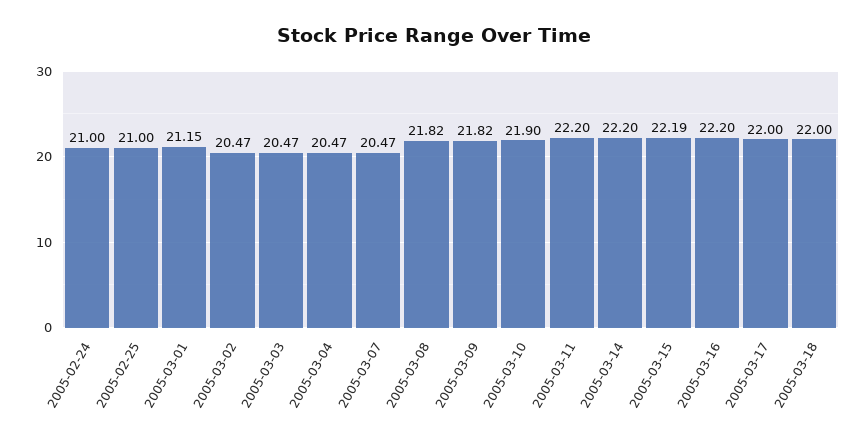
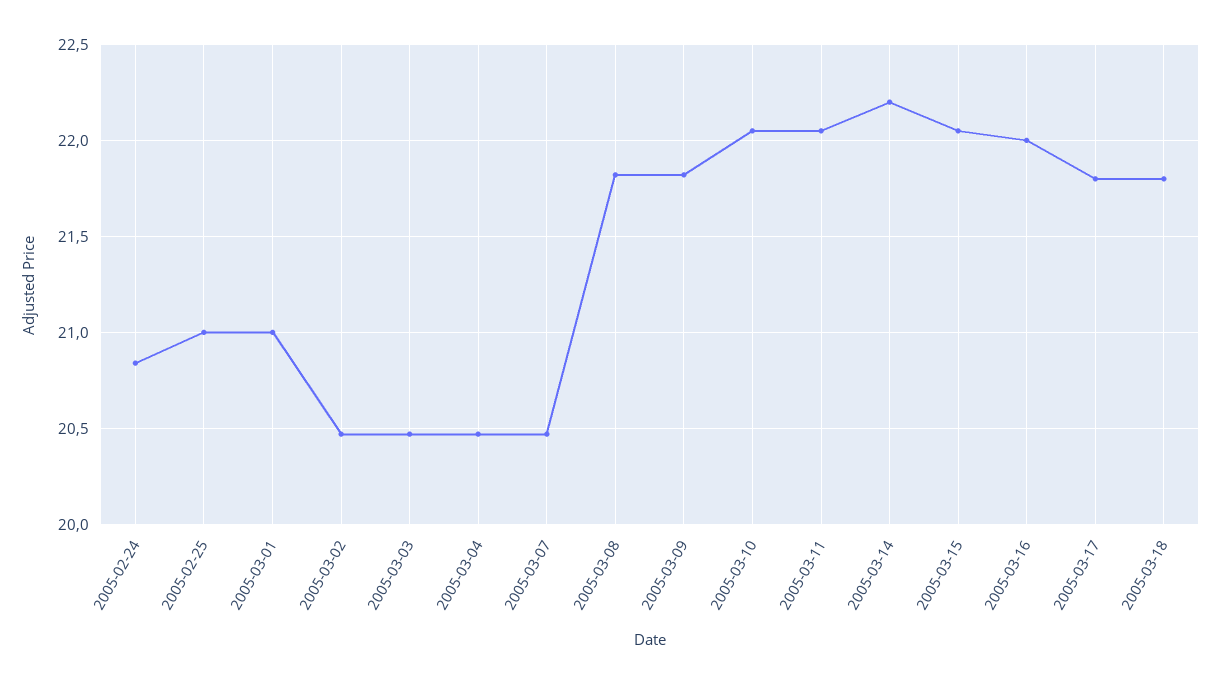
  {
-   "2005-02-24": 21,
+   "2005-02-24": 20.85,
    "2005-02-25": 21,
-   "2005-03-01": 21.15,
+   "2005-03-01": 21,
    "2005-03-02": 20.47,
    "2005-03-03": 20.47,
    "2005-03-04": 20.47,
    "2005-03-07": 20.47,
    "2005-03-08": 21.82,
    "2005-03-09": 21.82,
-   "2005-03-10": 21.9,
+   "2005-03-10": 22.05,
-   "2005-03-11": 22.2,
+   "2005-03-11": 22.05,
    "2005-03-14": 22.2,
-   "2005-03-15": 22.19,
+   "2005-03-15": 22.05,
-   "2005-03-16": 22.2,
+   "2005-03-16": 22,
-   "2005-03-17": 22,
+   "2005-03-17": 21.8,
-   "2005-03-18": 22
+   "2005-03-18": 21.8
  }

